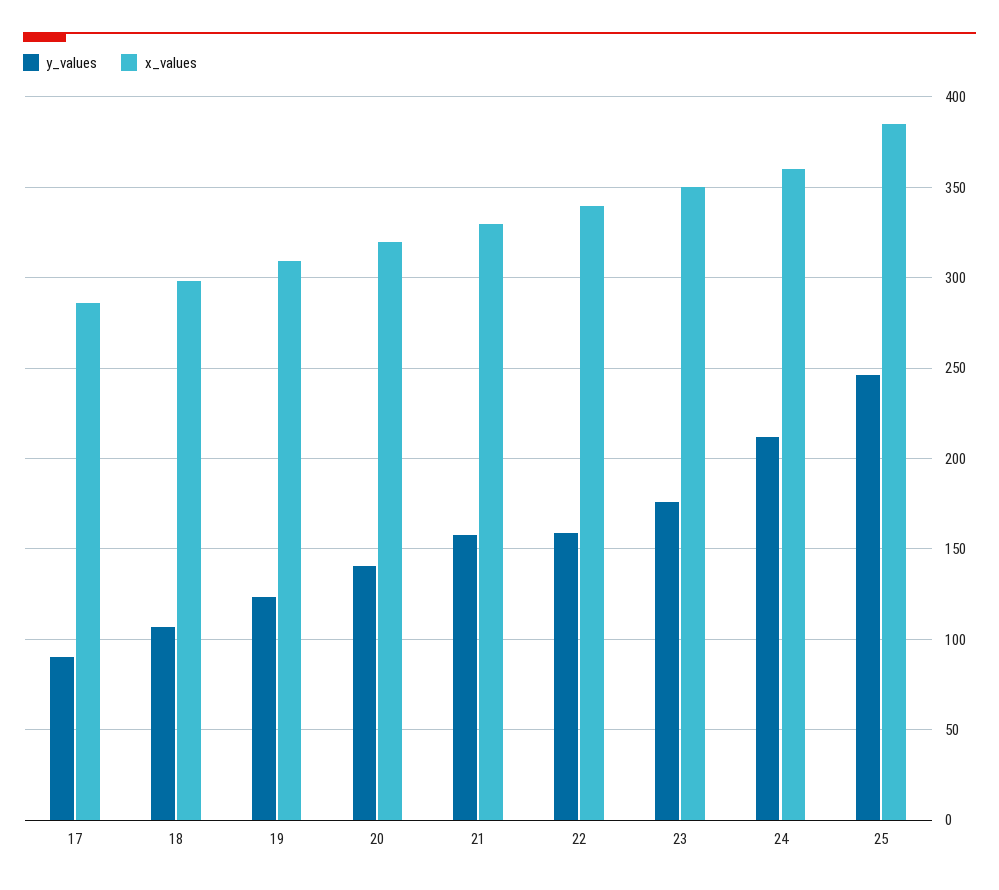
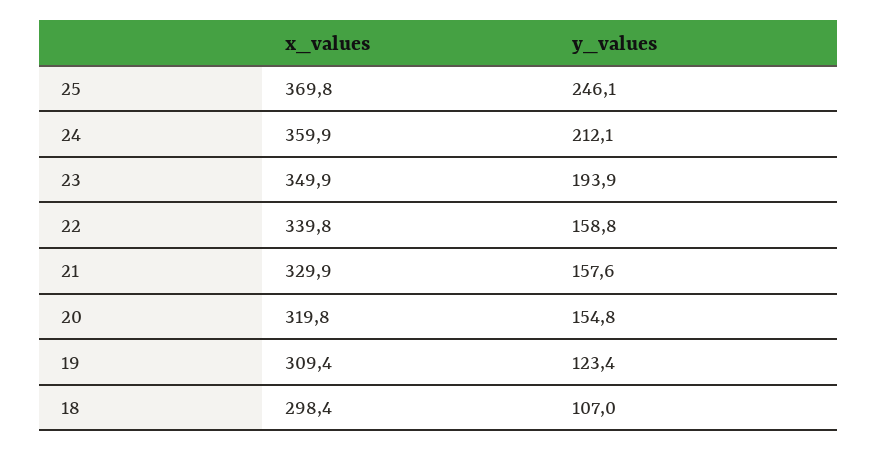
  {
    "y_values": {
-     "17": 90,
      "18": 107,
      "19": 123.4,
-     "20": 140,
+     "20": 154.8,
      "21": 157.6,
      "22": 158.8,
-     "23": 175,
+     "23": 193.9,
      "24": 212.1,
      "25": 246.1
    },
    "x_values": {
-     "17": 285,
      "18": 298.4,
      "19": 309.4,
      "20": 319.8,
      "21": 329.9,
      "22": 339.8,
      "23": 349.9,
      "24": 359.9,
-     "25": 385
+     "25": 369.8
    }
  }

